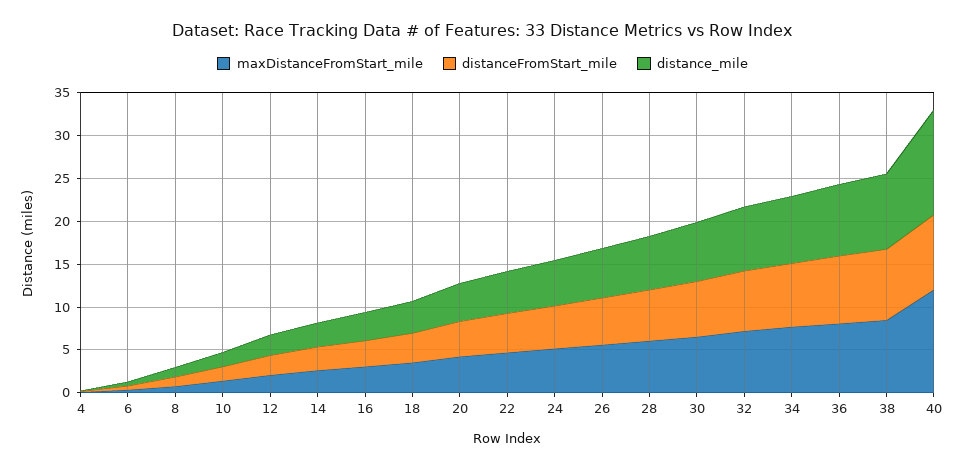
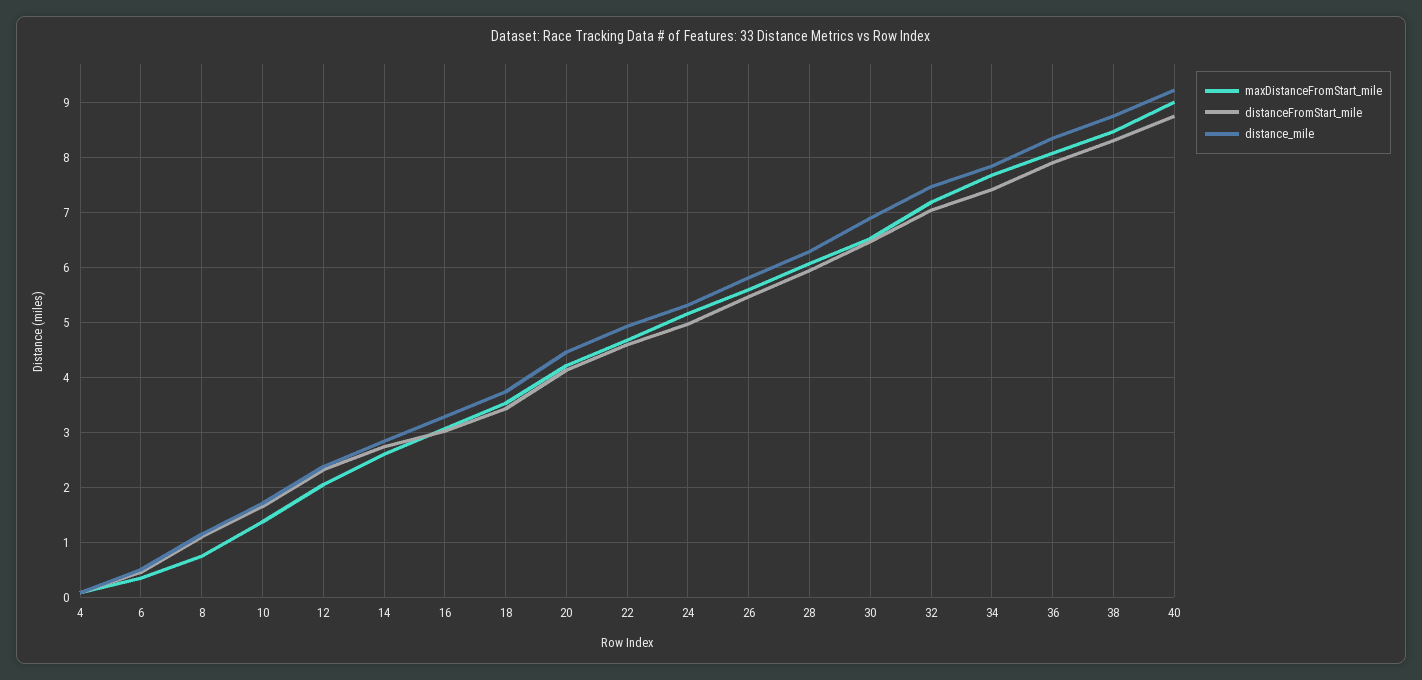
  {
    "maxDistanceFromStart_mile": {
      "4": 0,
      "6": 0.4,
      "8": 0.8,
      "10": 1.4,
      "12": 2,
      "14": 2.6,
      "16": 3,
      "18": 3.6,
      "20": 4.2,
      "22": 4.6,
      "24": 5.2,
      "26": 5.6,
      "28": 6,
      "30": 6.6,
      "32": 7.2,
      "34": 7.6,
      "36": 8,
      "38": 8.4,
-     "40": 12
+     "40": 9
    },
    "distanceFromStart_mile": {
      "4": 0,
      "6": 0.4,
      "8": 1,
      "10": 1.6,
      "12": 2.4,
      "14": 2.8,
      "16": 3,
      "18": 3.4,
      "20": 4.2,
      "22": 4.6,
      "24": 5,
      "26": 5.4,
      "28": 6,
      "30": 6.4,
      "32": 7,
      "34": 7.4,
      "36": 8,
      "38": 8.4,
      "40": 8.8
    },
    "distance_mile": {
      "4": 0,
      "6": 0.6,
      "8": 1.2,
      "10": 1.8,
      "12": 2.4,
      "14": 2.8,
      "16": 3.2,
      "18": 3.8,
      "20": 4.4,
      "22": 5,
      "24": 5.4,
      "26": 5.8,
      "28": 6.2,
      "30": 6.8,
      "32": 7.4,
      "34": 7.8,
      "36": 8.4,
      "38": 8.8,
-     "40": 12
+     "40": 9.2
    }
  }

